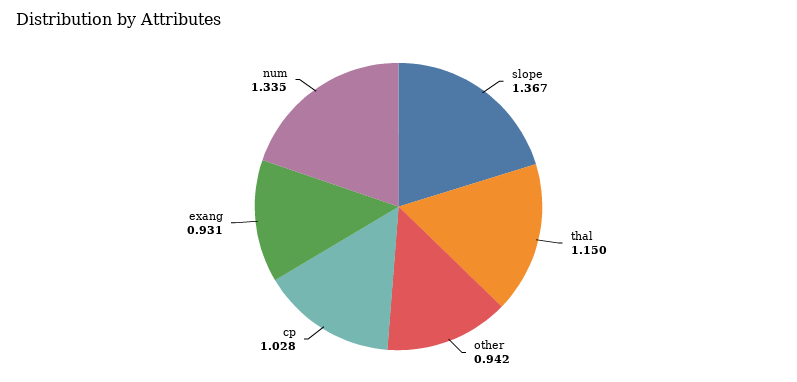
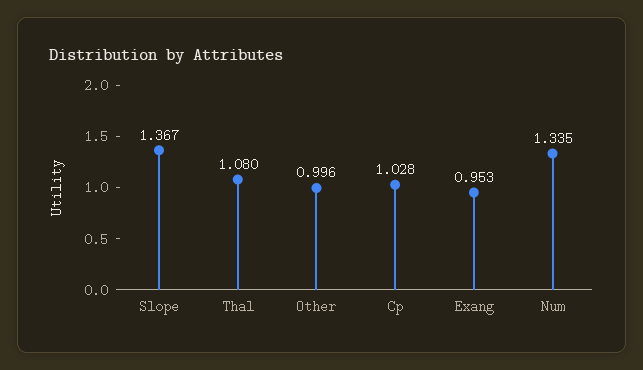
  {
    "slope": 1.367,
-   "thal": 1.15,
+   "thal": 1.08,
-   "other": 0.942,
+   "other": 0.996,
    "cp": 1.028,
-   "exang": 0.931,
+   "exang": 0.953,
    "num": 1.335
  }

